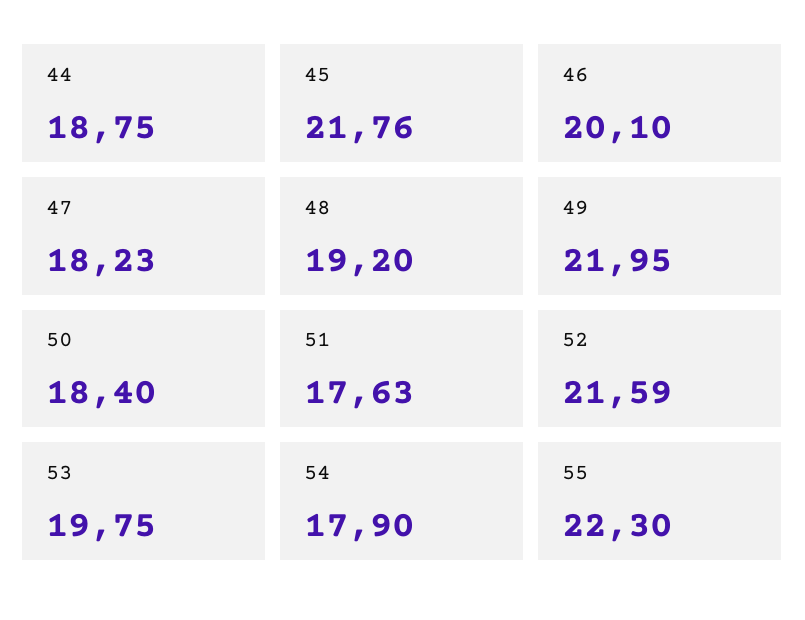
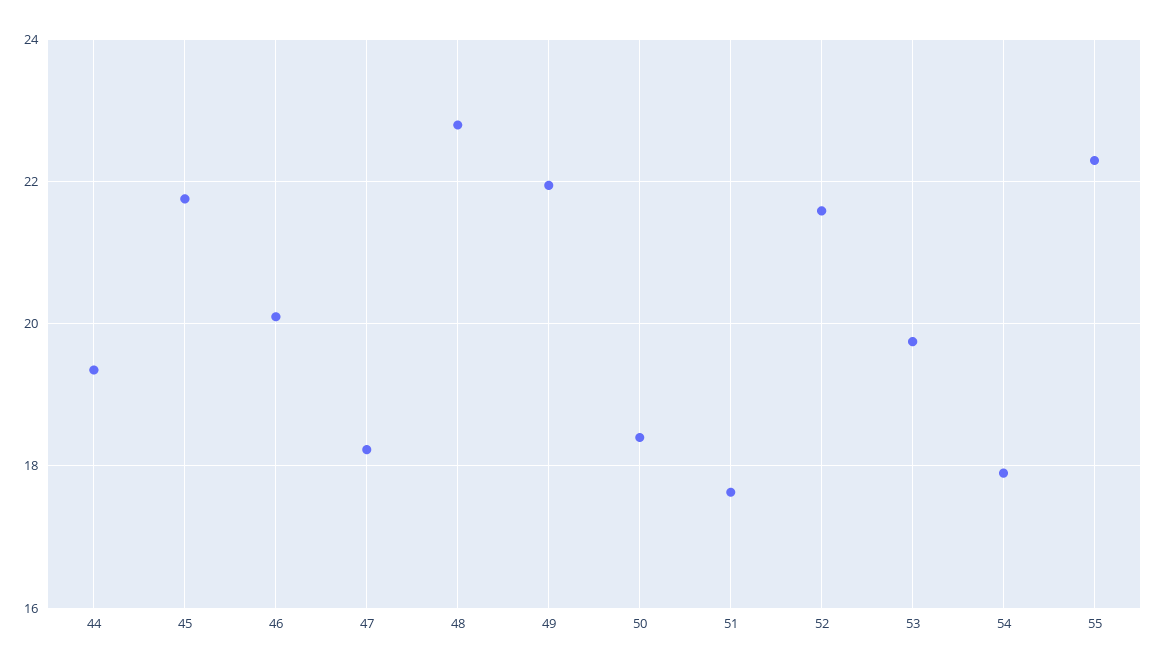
  {
-   "44": 18.75,
+   "44": 19.4,
    "45": 21.76,
    "46": 20.1,
    "47": 18.23,
-   "48": 19.2,
+   "48": 22.8,
    "49": 21.95,
    "50": 18.4,
    "51": 17.63,
    "52": 21.59,
    "53": 19.75,
    "54": 17.9,
    "55": 22.3
  }

